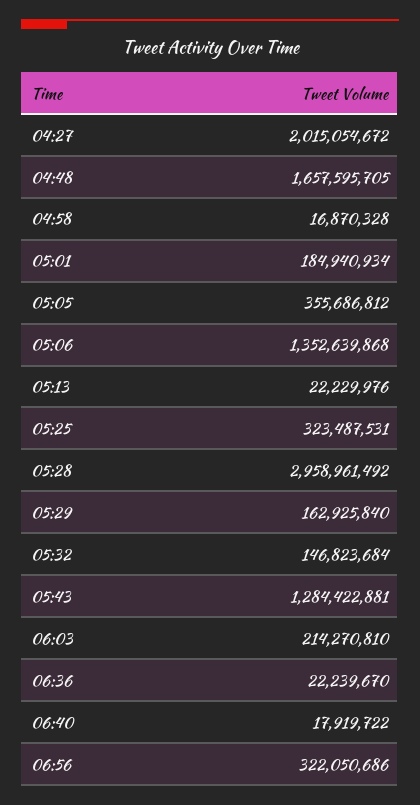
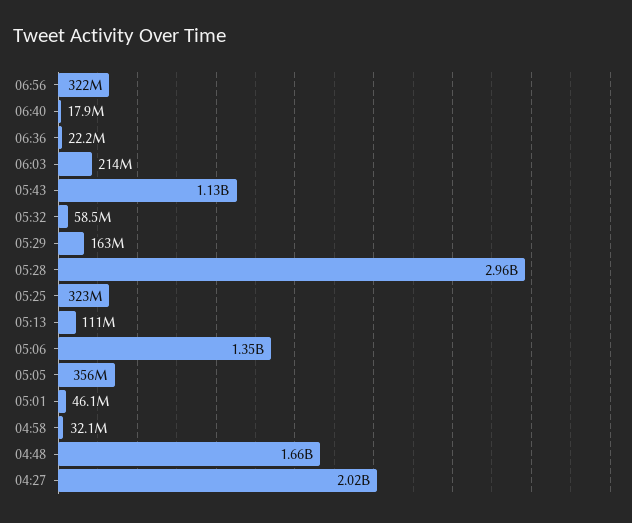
  {
    "04:27": 2015054672,
    "04:48": 1657595705,
-   "04:58": 16870328,
+   "04:58": 32100000,
-   "05:01": 184940934,
+   "05:01": 46100000,
    "05:05": 355686812,
    "05:06": 1352639868,
-   "05:13": 22229976,
+   "05:13": 111000000,
    "05:25": 323487531,
    "05:28": 2958961492,
    "05:29": 162925840,
-   "05:32": 146823684,
+   "05:32": 58500000,
-   "05:43": 1284422881,
+   "05:43": 1130000000,
    "06:03": 214270810,
    "06:36": 22239670,
    "06:40": 17919722,
    "06:56": 322050686
  }

